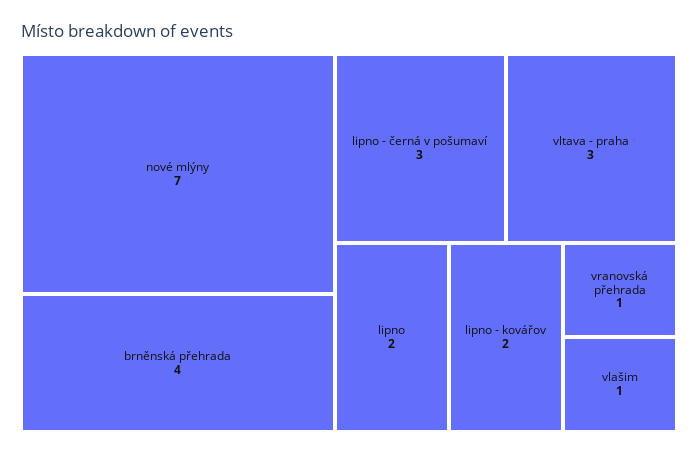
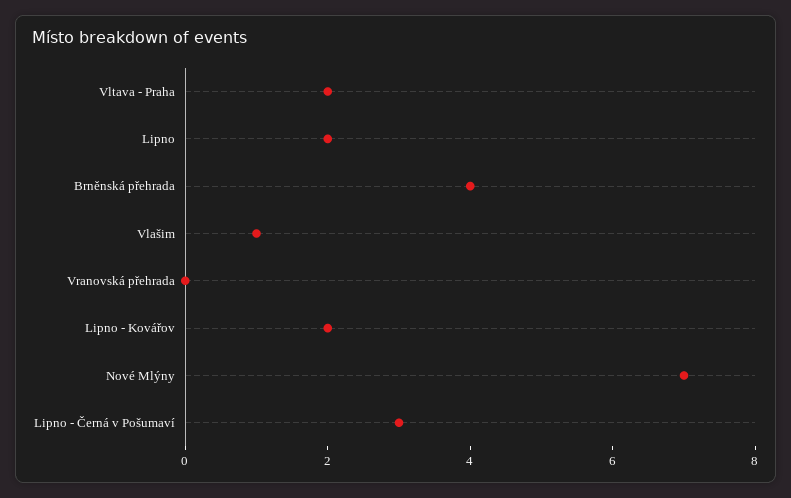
  {
    "nové mlýny": 7,
    "brněnská přehrada": 4,
    "lipno - černá v pošumaví": 3,
-   "vltava - praha": 3,
+   "vltava - praha": 2,
    "lipno": 2,
    "lipno - kovářov": 2,
-   "vranovská přehrada": 1,
+   "vranovská přehrada": 0,
    "vlašim": 1
  }

